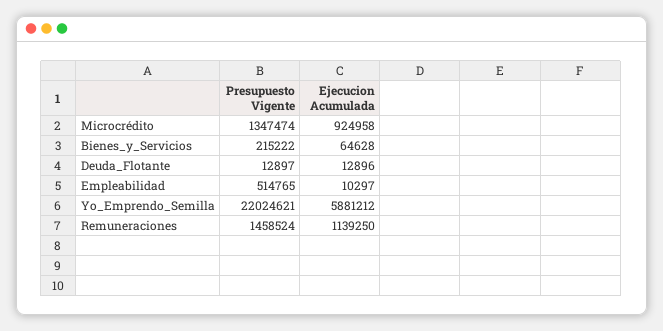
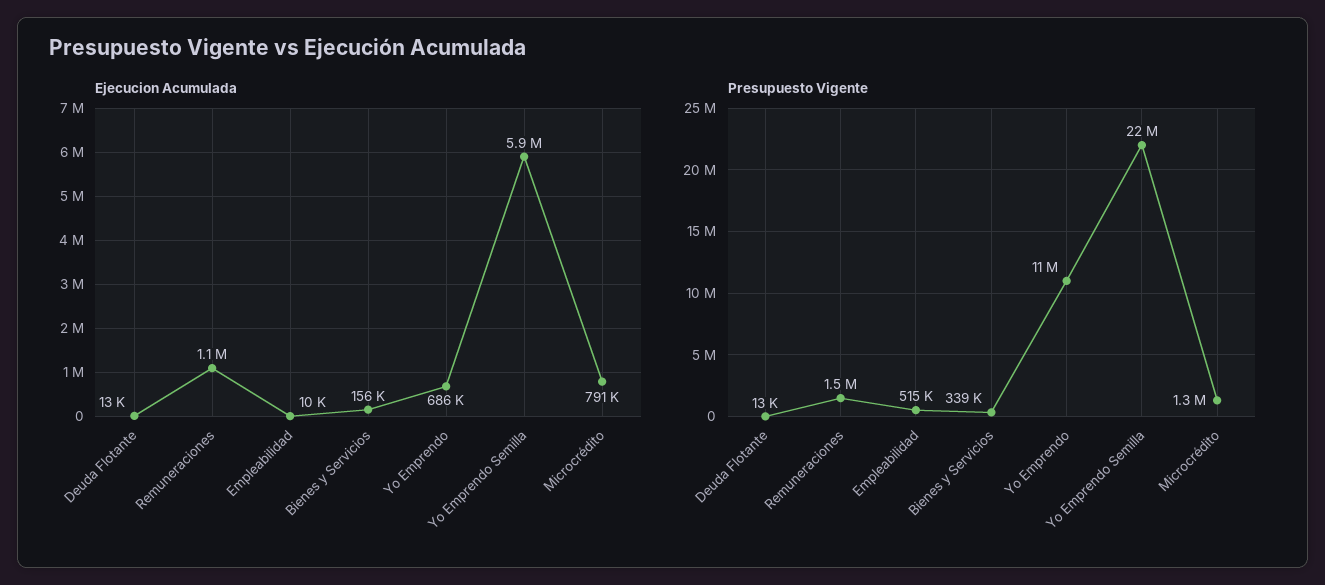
  {
    "Presupuesto Vigente": {
      "Microcrédito": 1347474,
-     "Bienes_y_Servicios": 215222,
+     "Bienes_y_Servicios": 339000,
      "Deuda_Flotante": 12897,
      "Empleabilidad": 514765,
      "Yo_Emprendo_Semilla": 22024621,
-     "Remuneraciones": 1458524
+     "Remuneraciones": 1458524,
+     "Yo Emprendo": 11000000
    },
    "Ejecucion Acumulada": {
-     "Microcrédito": 924958,
+     "Microcrédito": 791000,
-     "Bienes_y_Servicios": 64628,
+     "Bienes_y_Servicios": 156000,
      "Deuda_Flotante": 12896,
      "Empleabilidad": 10297,
      "Yo_Emprendo_Semilla": 5881212,
-     "Remuneraciones": 1139250
+     "Remuneraciones": 1139250,
+     "Yo Emprendo": 686000
    }
  }

